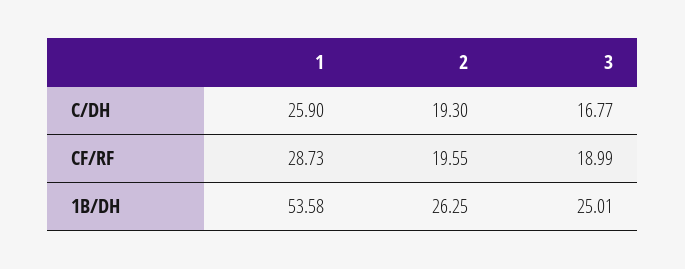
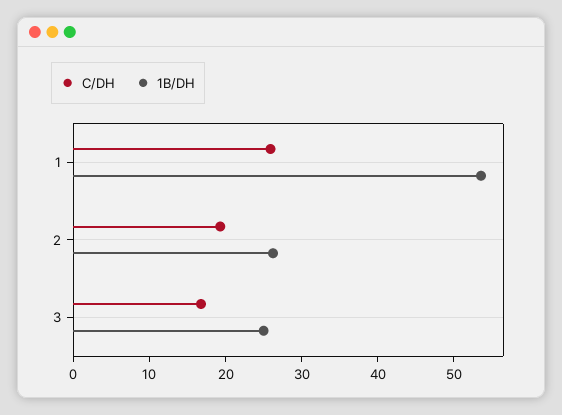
  {
    "C/DH": {
      "1": 25.9,
      "2": 19.3,
      "3": 16.77
    },
-   "CF/RF": {
-     "1": 28.73,
-     "2": 19.55,
-     "3": 18.99
-   },
    "1B/DH": {
      "1": 53.58,
      "2": 26.25,
      "3": 25.01
    }
  }

